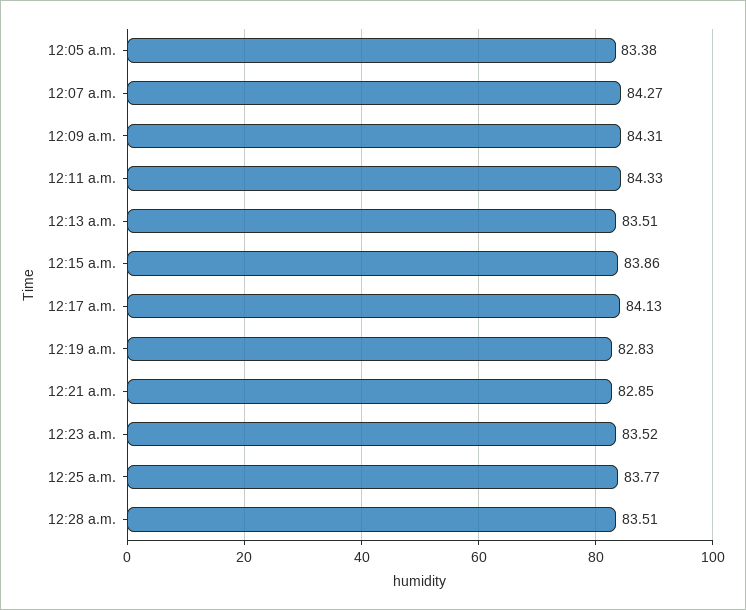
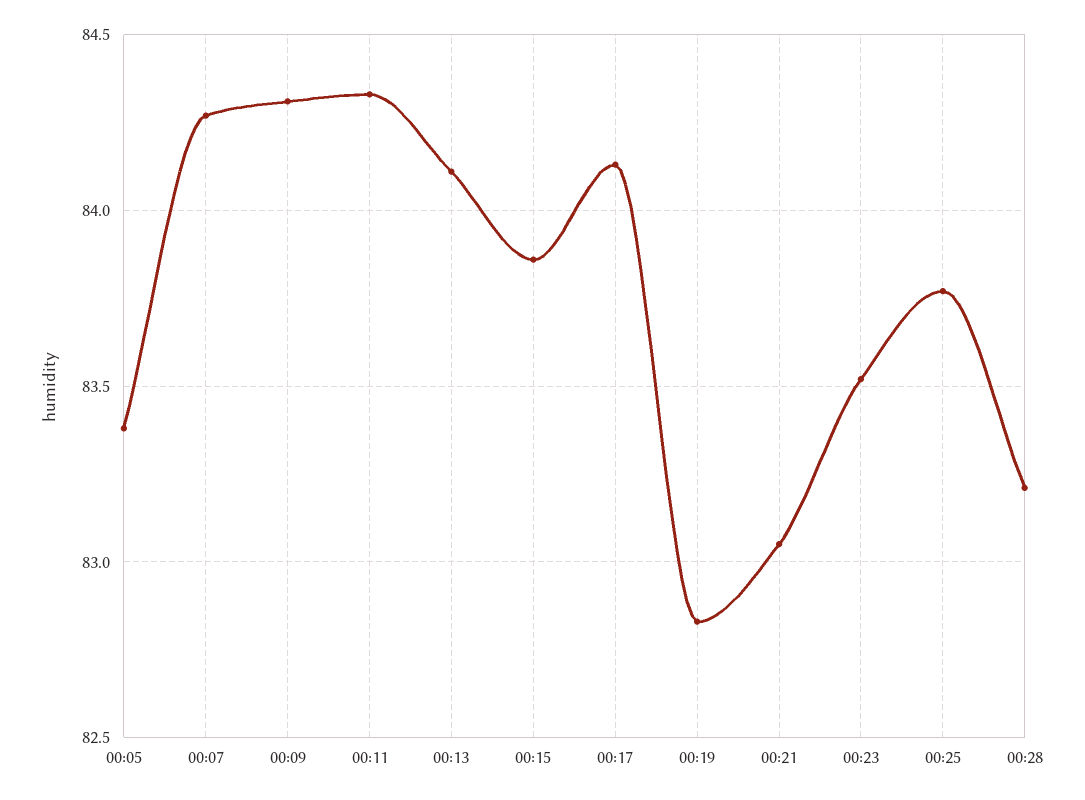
  {
    "12:05 a.m.": 83.38,
    "12:07 a.m.": 84.27,
    "12:09 a.m.": 84.31,
    "12:11 a.m.": 84.33,
-   "12:13 a.m.": 83.51,
+   "12:13 a.m.": 84.1,
    "12:15 a.m.": 83.86,
    "12:17 a.m.": 84.13,
    "12:19 a.m.": 82.83,
-   "12:21 a.m.": 82.85,
+   "12:21 a.m.": 83.05,
    "12:23 a.m.": 83.52,
    "12:25 a.m.": 83.77,
-   "12:28 a.m.": 83.51
+   "12:28 a.m.": 83.2
  }

